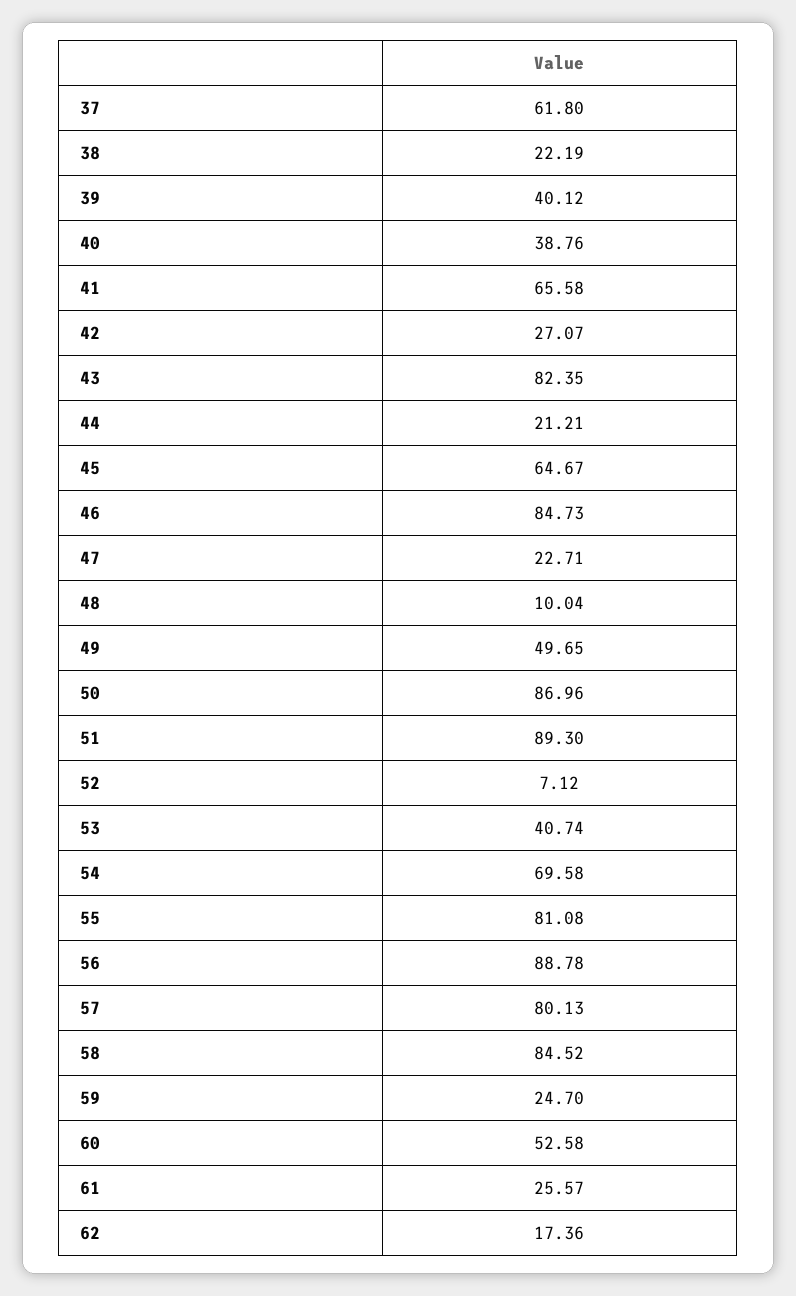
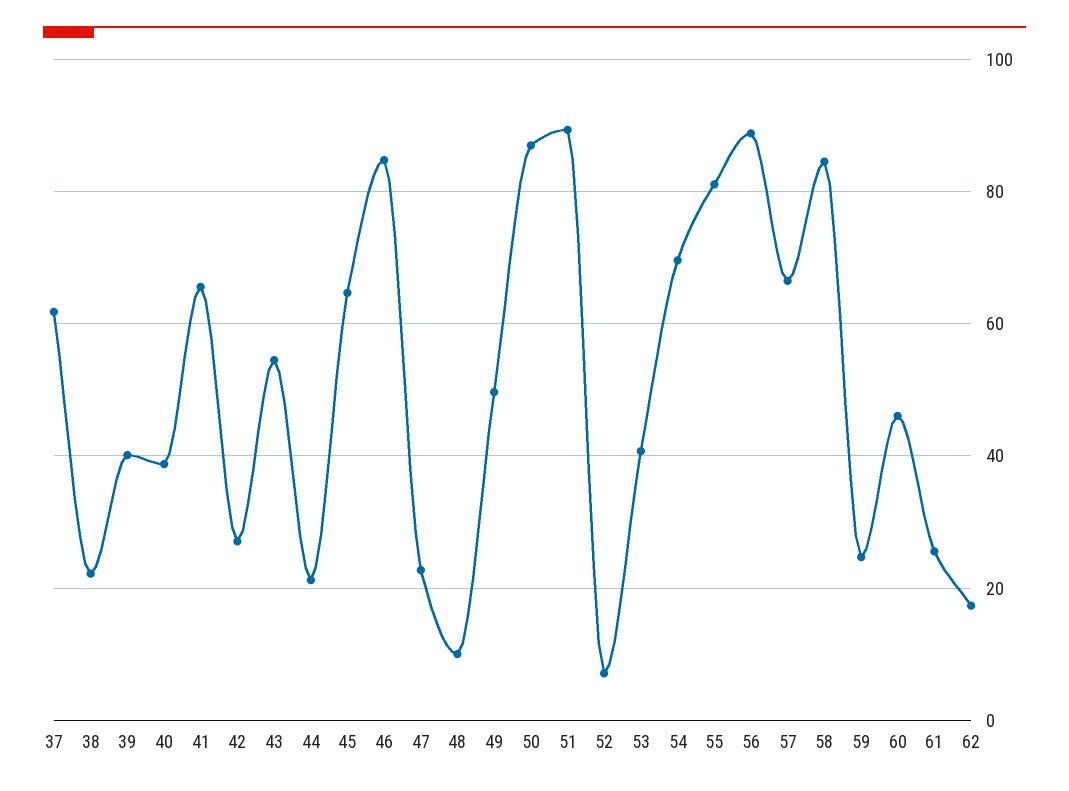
  {
    "37": 61.8,
    "38": 22.19,
    "39": 40.12,
    "40": 38.76,
    "41": 65.58,
    "42": 27.07,
-   "43": 82.35,
+   "43": 54,
    "44": 21.21,
    "45": 64.67,
    "46": 84.73,
    "47": 22.71,
    "48": 10.04,
    "49": 49.65,
    "50": 86.96,
    "51": 89.3,
    "52": 7.12,
    "53": 40.74,
    "54": 69.58,
    "55": 81.08,
    "56": 88.78,
-   "57": 80.13,
+   "57": 66,
    "58": 84.52,
    "59": 24.7,
-   "60": 52.58,
+   "60": 46,
    "61": 25.57,
    "62": 17.36
  }

